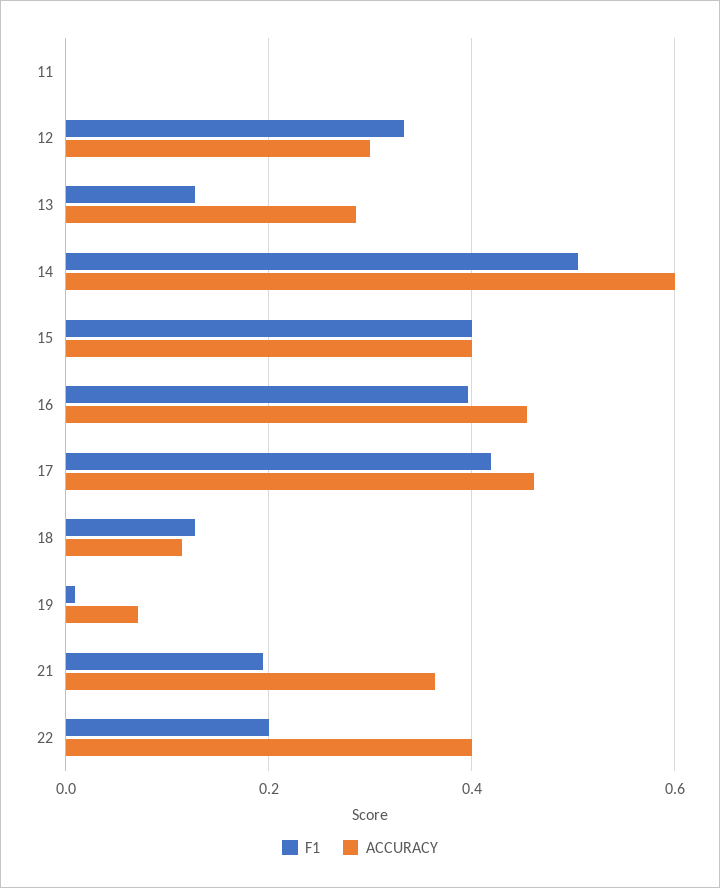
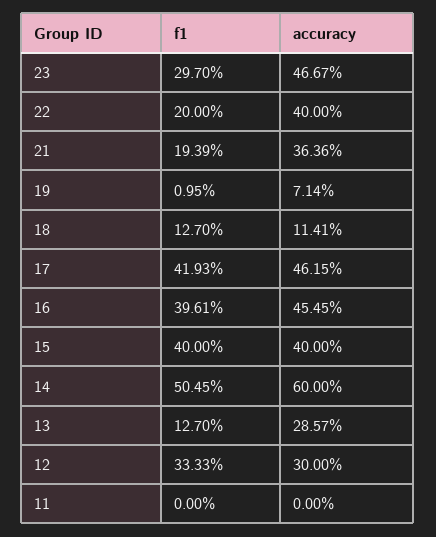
  {
    "F1": {
      "11": 0,
      "12": 0.3333,
      "13": 0.127,
      "14": 0.5045,
      "15": 0.4,
      "16": 0.3961,
      "17": 0.4193,
      "18": 0.127,
      "19": 0.0095,
      "21": 0.1939,
-     "22": 0.2
+     "22": 0.2,
+     "23": 0.297
    },
    "ACCURACY": {
      "11": 0,
      "12": 0.3,
      "13": 0.2857,
      "14": 0.6,
      "15": 0.4,
      "16": 0.4545,
      "17": 0.4615,
      "18": 0.1141,
      "19": 0.0714,
      "21": 0.3636,
-     "22": 0.4
+     "22": 0.4,
+     "23": 0.4667
    }
  }

